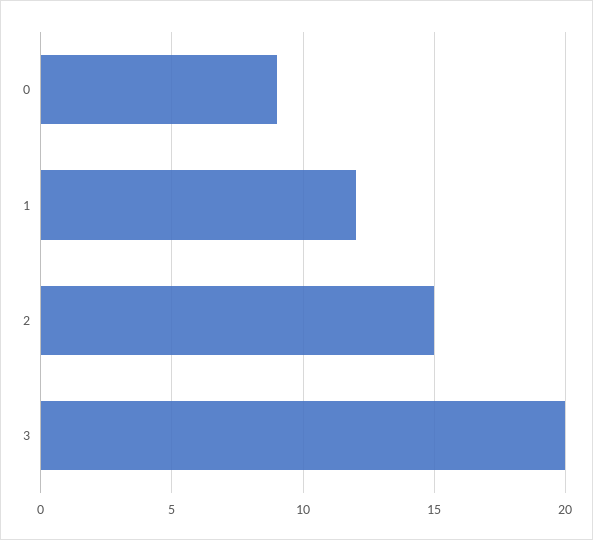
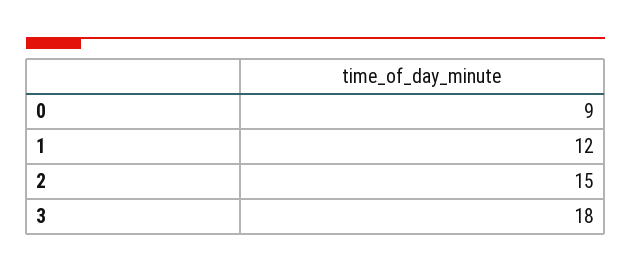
  {
    "0": 9,
    "1": 12,
    "2": 15,
-   "3": 20
+   "3": 18
  }

